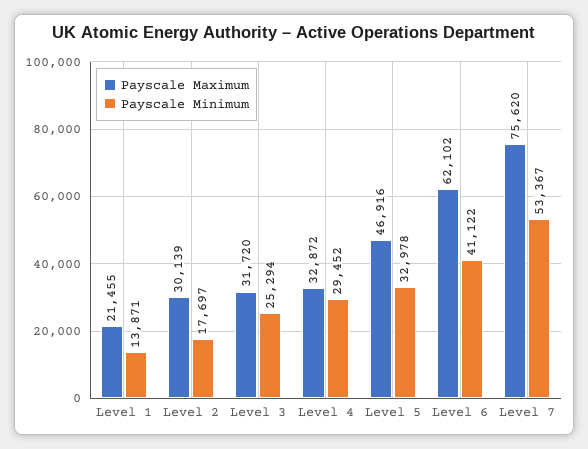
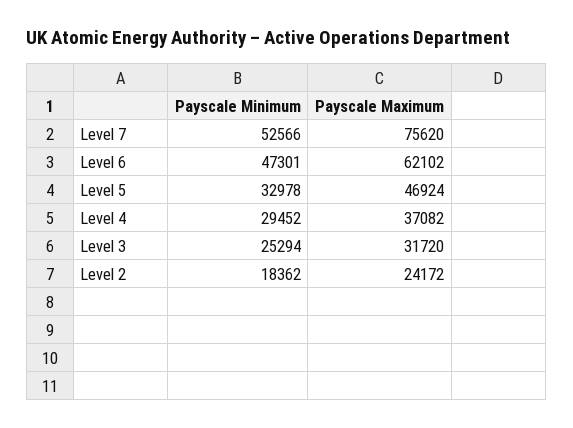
  {
    "Payscale Maximum": {
-     "Level 1": 21455,
-     "Level 2": 30139,
+     "Level 2": 24172,
      "Level 3": 31720,
-     "Level 4": 32872,
+     "Level 4": 37082,
-     "Level 5": 46916,
+     "Level 5": 46924,
      "Level 6": 62102,
      "Level 7": 75620
    },
    "Payscale Minimum": {
-     "Level 1": 13871,
-     "Level 2": 17697,
+     "Level 2": 18362,
      "Level 3": 25294,
      "Level 4": 29452,
      "Level 5": 32978,
-     "Level 6": 41122,
+     "Level 6": 47301,
-     "Level 7": 53367
+     "Level 7": 52566
    }
  }

